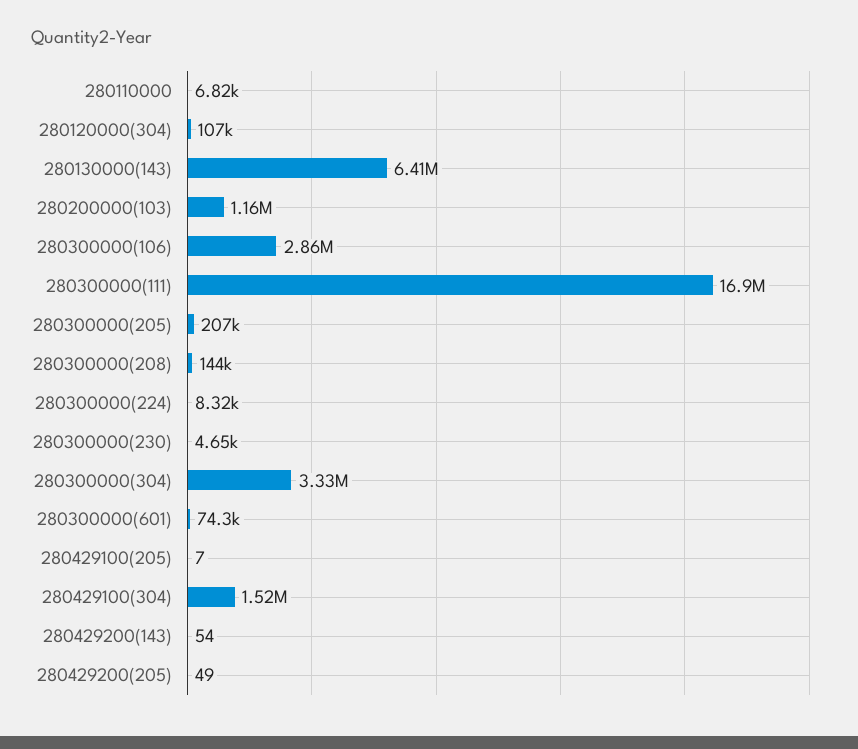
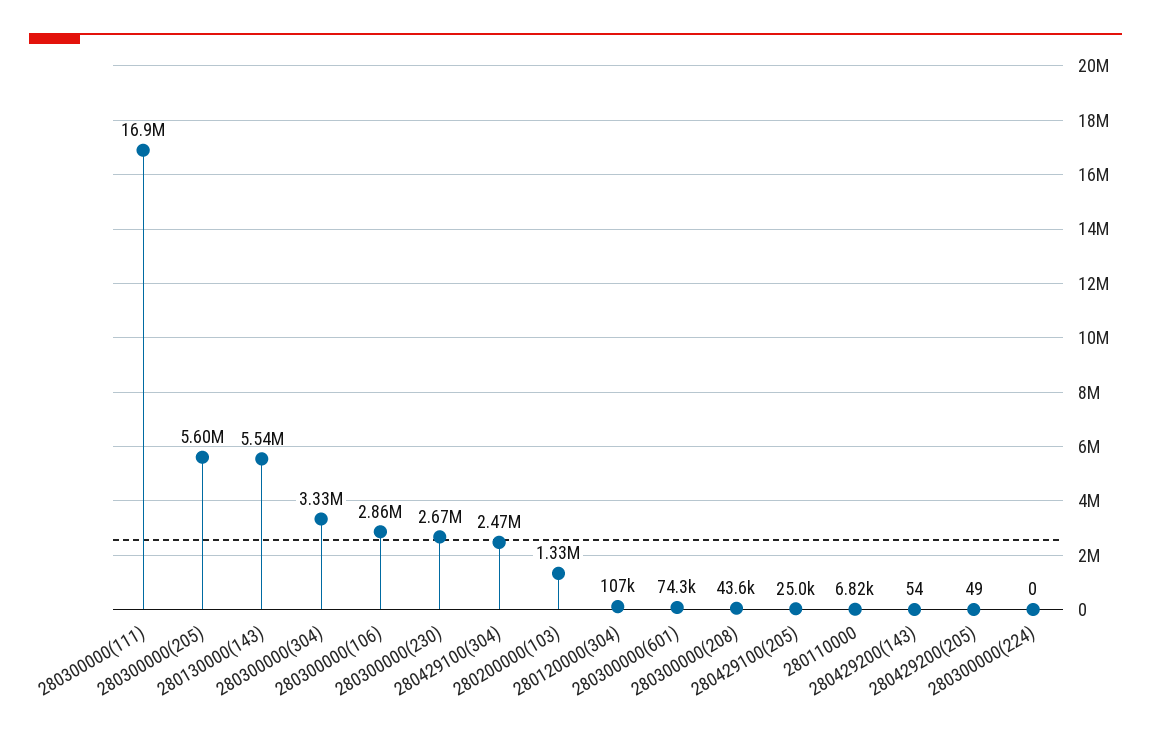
  {
    "280110000": 6820,
    "280120000(304)": 107000,
-   "280130000(143)": 6410000,
+   "280130000(143)": 5540000,
-   "280200000(103)": 1160000,
+   "280200000(103)": 1330000,
    "280300000(106)": 2860000,
    "280300000(111)": 16900000,
-   "280300000(205)": 207000,
+   "280300000(205)": 5600000,
-   "280300000(208)": 144000,
+   "280300000(208)": 43600,
-   "280300000(224)": 8320,
+   "280300000(224)": 0,
-   "280300000(230)": 4650,
+   "280300000(230)": 2670000,
    "280300000(304)": 3330000,
    "280300000(601)": 74300,
-   "280429100(205)": 7,
+   "280429100(205)": 25000,
-   "280429100(304)": 1520000,
+   "280429100(304)": 2470000,
    "280429200(143)": 54,
    "280429200(205)": 49
  }

